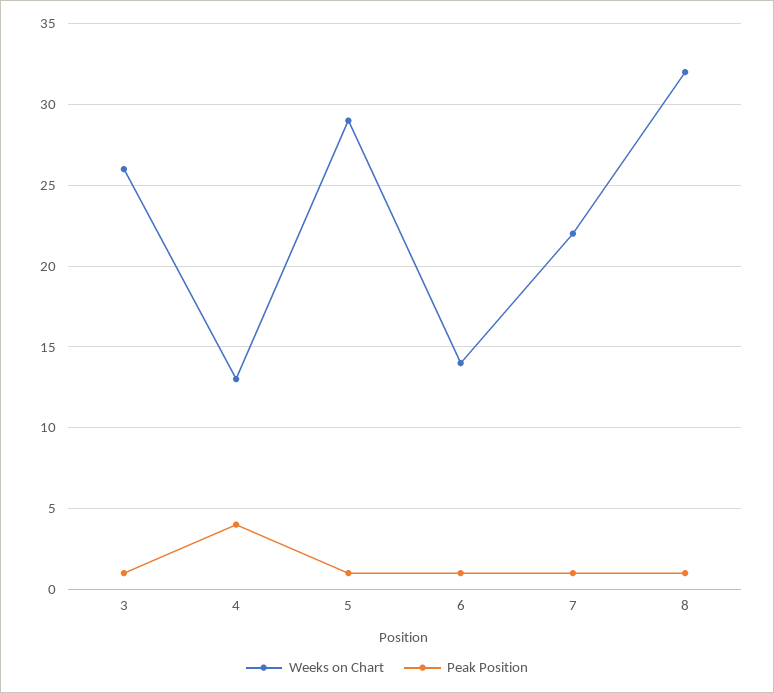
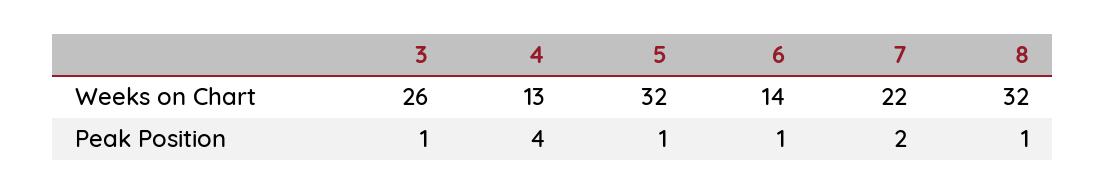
  {
    "Weeks on Chart": {
      "3": 26,
      "4": 13,
-     "5": 29,
+     "5": 32,
      "6": 14,
      "7": 22,
      "8": 32
    },
    "Peak Position": {
      "3": 1,
      "4": 4,
      "5": 1,
      "6": 1,
-     "7": 1,
+     "7": 2,
      "8": 1
    }
  }

